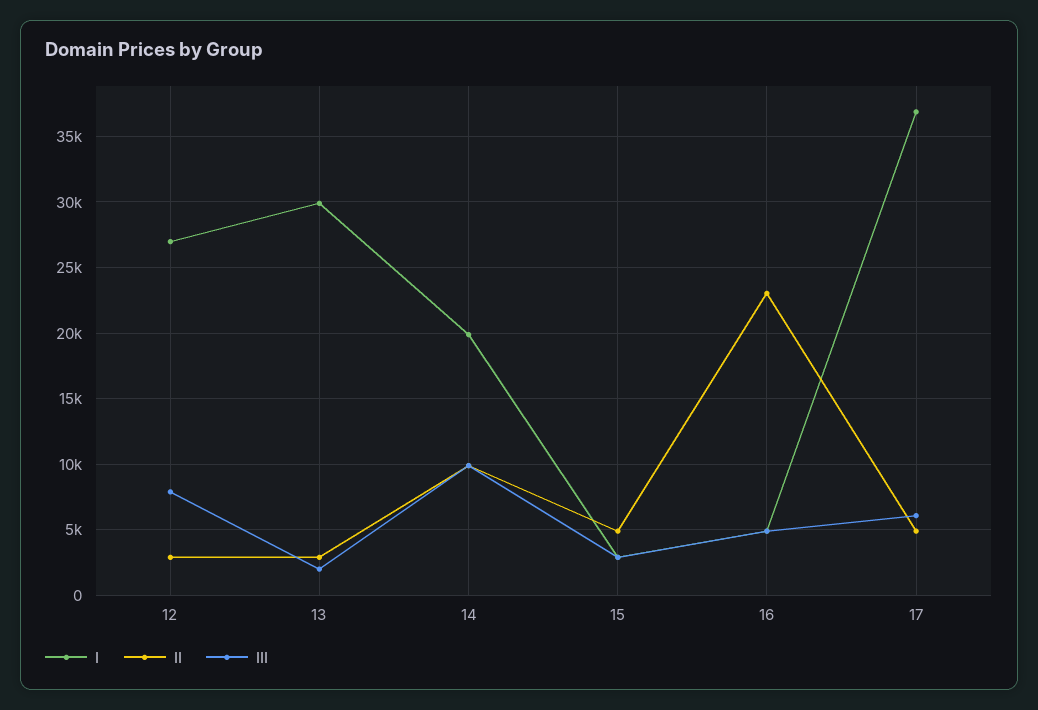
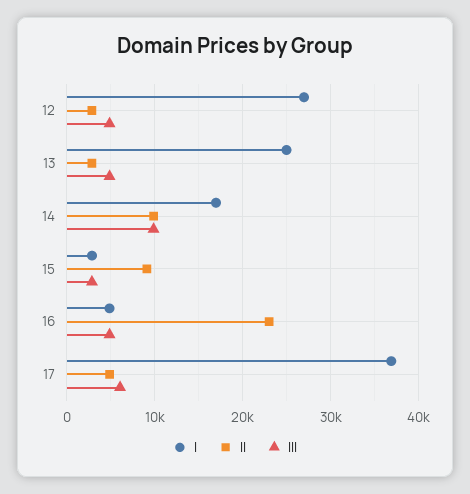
  {
    "I": {
      "12": 27000,
-     "13": 30000,
+     "13": 25000,
-     "14": 20000,
+     "14": 17000,
      "15": 3000,
      "16": 5000,
      "17": 37000
    },
    "II": {
      "12": 3000,
      "13": 3000,
      "14": 10000,
-     "15": 5000,
+     "15": 9000,
      "16": 23000,
      "17": 5000
    },
    "III": {
-     "12": 8000,
+     "12": 5000,
-     "13": 2000,
+     "13": 5000,
      "14": 10000,
      "15": 3000,
      "16": 5000,
      "17": 6000
    }
  }

